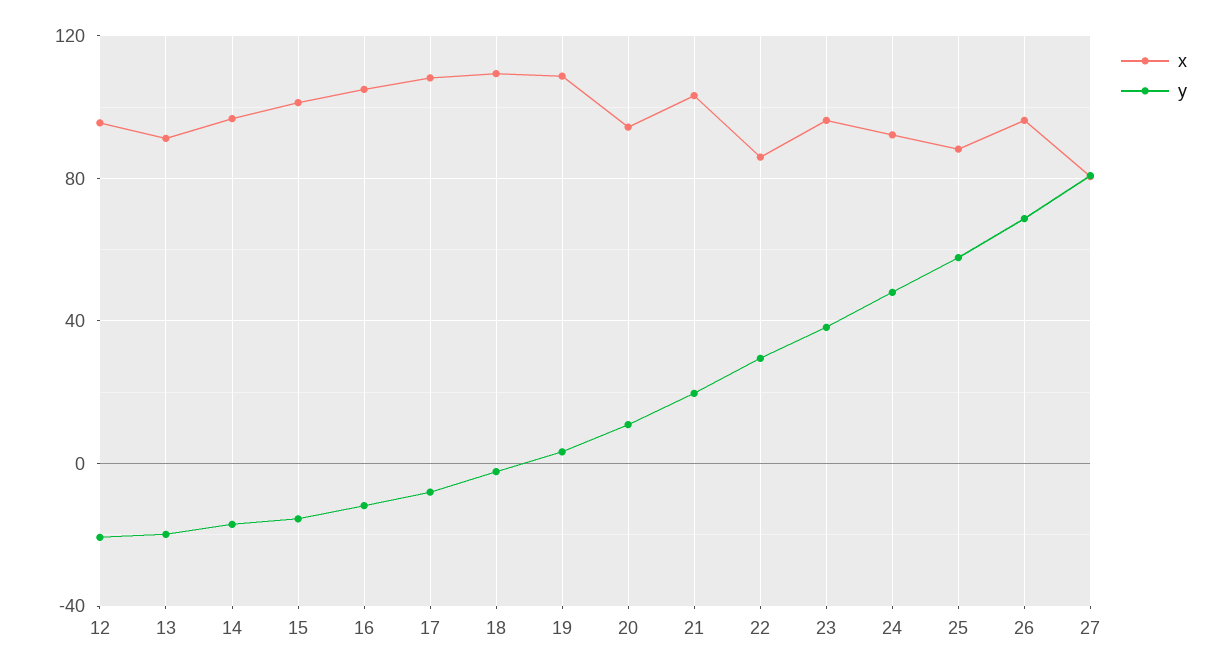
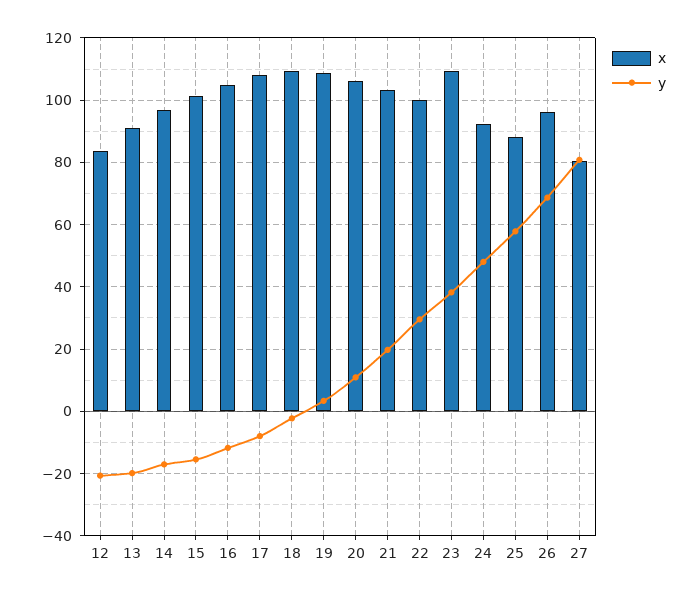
  {
    "x": {
-     "12": 95,
+     "12": 84,
      "13": 92,
      "14": 96,
      "15": 102,
      "16": 106,
      "17": 108,
      "18": 110,
      "19": 108,
-     "20": 95,
+     "20": 106,
      "21": 104,
-     "22": 85,
+     "22": 100,
-     "23": 95,
+     "23": 110,
      "24": 92,
      "25": 88,
      "26": 96,
      "27": 80
    },
    "y": {
      "12": -20,
      "13": -20,
      "14": -18,
      "15": -16,
      "16": -12,
      "17": -8,
      "18": -2,
      "19": 4,
      "20": 10,
      "21": 20,
      "22": 30,
      "23": 38,
      "24": 48,
      "25": 58,
      "26": 68,
      "27": 80
    }
  }

